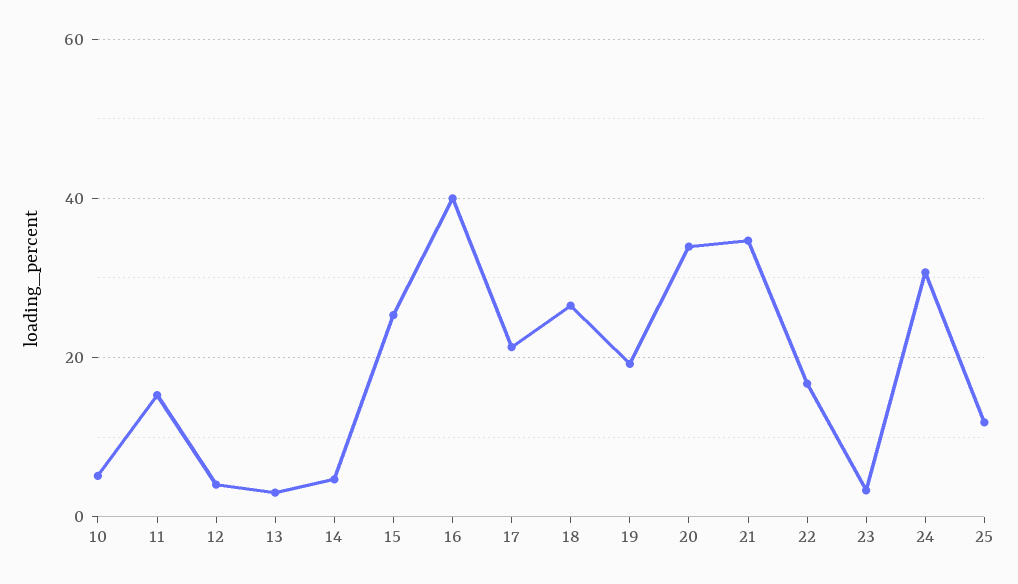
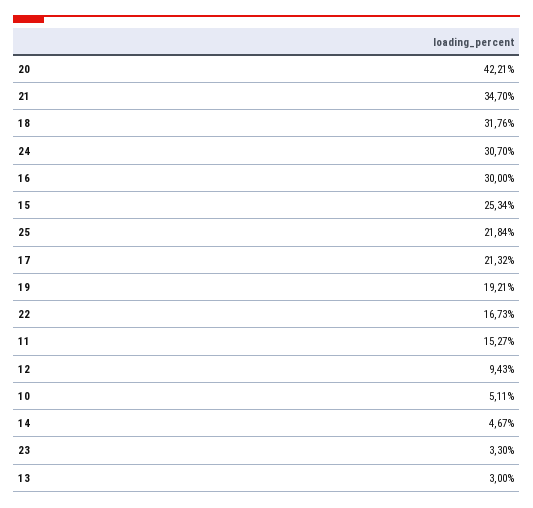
  {
    "10": 5.11,
    "11": 15.27,
-   "12": 4,
+   "12": 9.43,
    "13": 3,
    "14": 4.67,
    "15": 25.34,
-   "16": 40,
+   "16": 30,
    "17": 21.32,
-   "18": 26,
+   "18": 31.76,
    "19": 19.21,
-   "20": 34,
+   "20": 42.21,
    "21": 34.7,
    "22": 16.73,
    "23": 3.3,
    "24": 30.7,
-   "25": 12
+   "25": 21.84
  }

